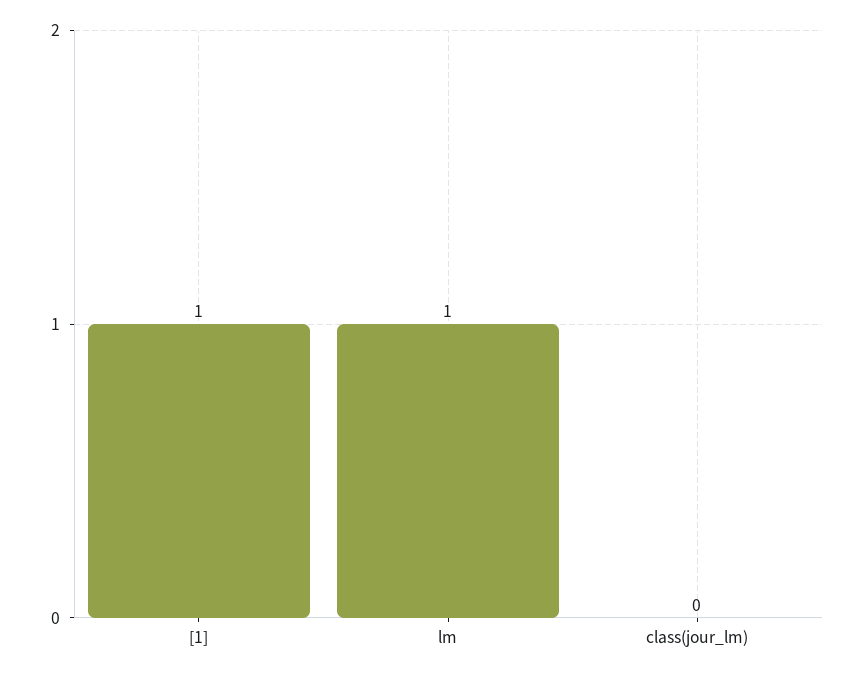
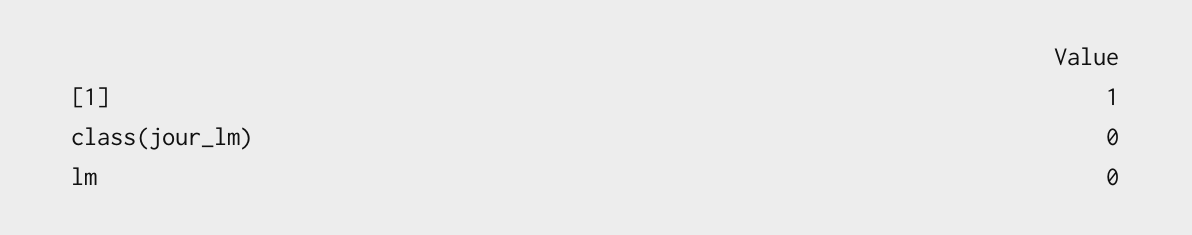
  {
    "[1]": 1,
-   "lm": 1,
+   "lm": 0,
    "class(jour_lm)": 0
  }

